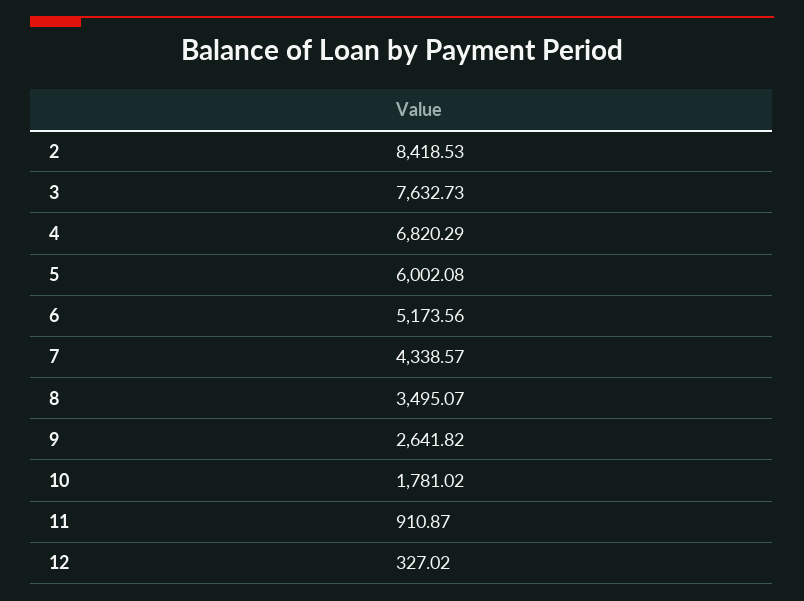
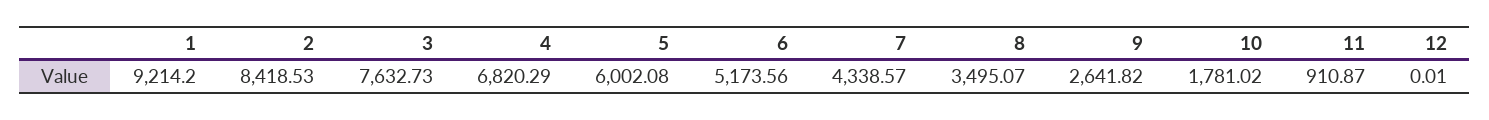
  {
    "2": 8418.53,
    "3": 7632.73,
    "4": 6820.29,
    "5": 6002.08,
    "6": 5173.56,
    "7": 4338.57,
    "8": 3495.07,
    "9": 2641.82,
    "10": 1781.02,
    "11": 910.87,
-   "12": 327.02
+   "12": 0.01,
+   "1": 9214.2
  }

